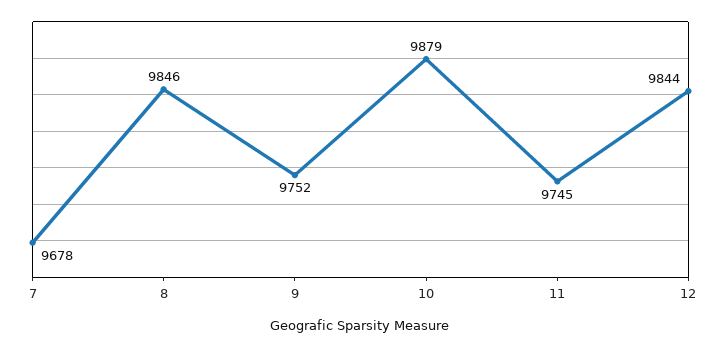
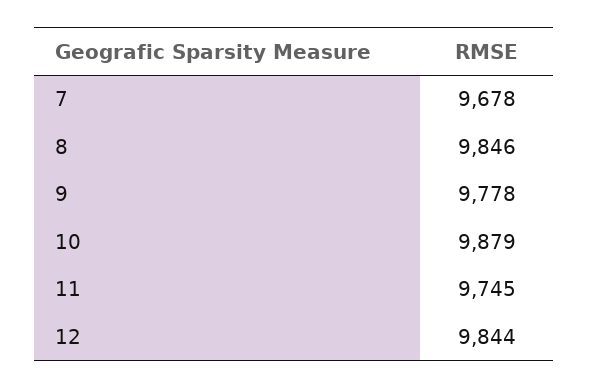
  {
    "7": 9678,
    "8": 9846,
-   "9": 9752,
+   "9": 9778,
    "10": 9879,
    "11": 9745,
    "12": 9844
  }

